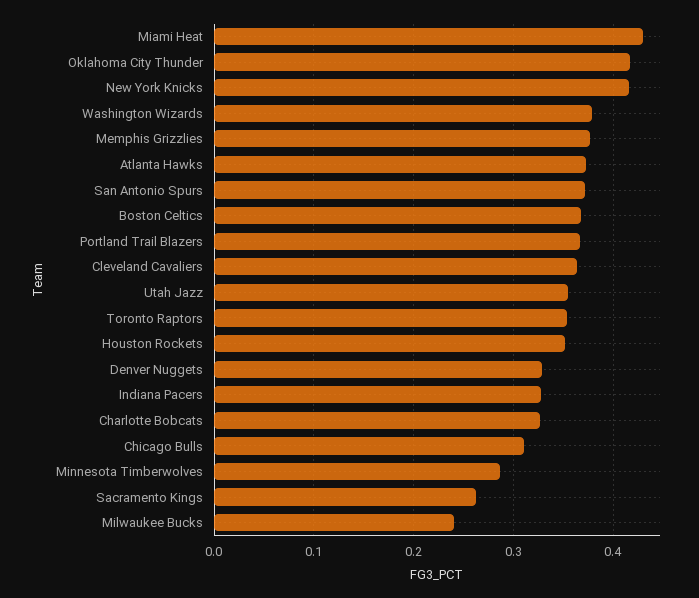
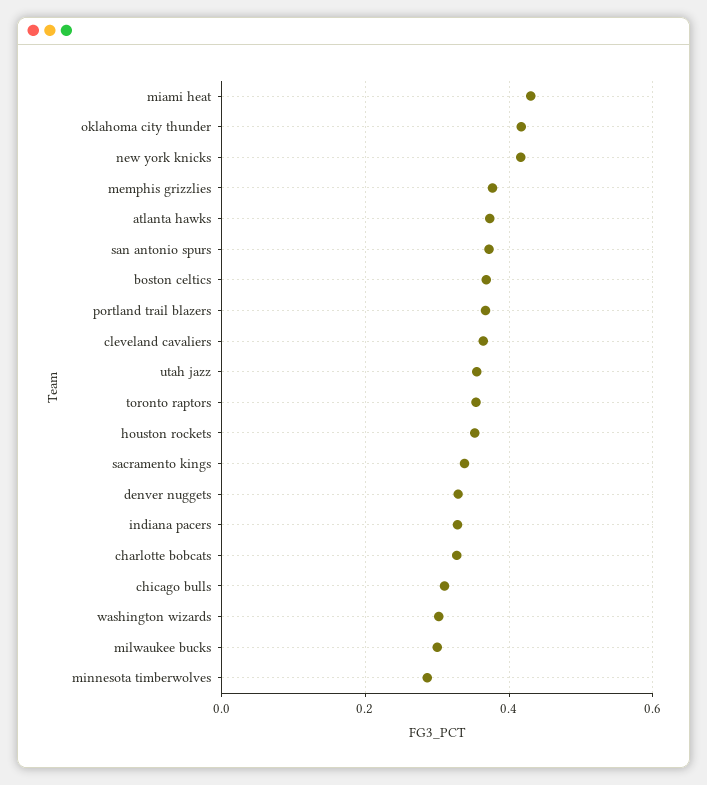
  {
    "Miami Heat": 0.43,
    "Oklahoma City Thunder": 0.42,
    "New York Knicks": 0.42,
-   "Washington Wizards": 0.38,
+   "Washington Wizards": 0.3,
    "Memphis Grizzlies": 0.38,
    "Atlanta Hawks": 0.37,
    "San Antonio Spurs": 0.37,
    "Boston Celtics": 0.37,
    "Portland Trail Blazers": 0.37,
    "Cleveland Cavaliers": 0.36,
    "Utah Jazz": 0.36,
    "Toronto Raptors": 0.35,
    "Houston Rockets": 0.35,
    "Denver Nuggets": 0.33,
    "Indiana Pacers": 0.33,
    "Charlotte Bobcats": 0.33,
    "Chicago Bulls": 0.31,
    "Minnesota Timberwolves": 0.29,
-   "Sacramento Kings": 0.26,
+   "Sacramento Kings": 0.34,
-   "Milwaukee Bucks": 0.24
+   "Milwaukee Bucks": 0.3
  }

